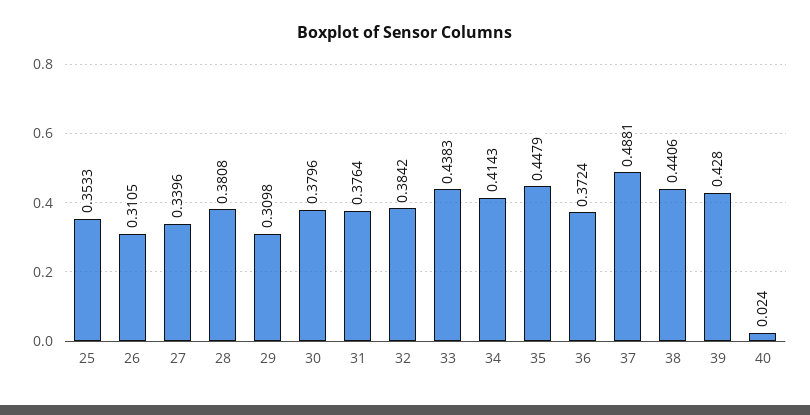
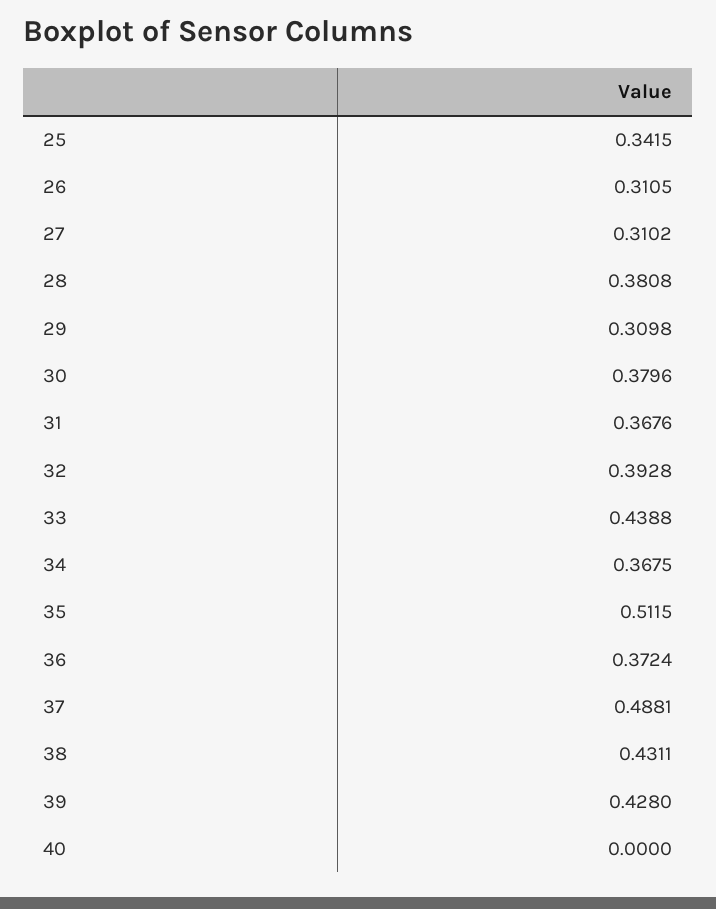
  {
-   "25": 0.3533,
+   "25": 0.3415,
    "26": 0.3105,
-   "27": 0.3396,
+   "27": 0.3102,
    "28": 0.3808,
    "29": 0.3098,
    "30": 0.3796,
-   "31": 0.3764,
+   "31": 0.3676,
-   "32": 0.3842,
+   "32": 0.3928,
-   "33": 0.4383,
+   "33": 0.4388,
-   "34": 0.4143,
+   "34": 0.3675,
-   "35": 0.4479,
+   "35": 0.5115,
    "36": 0.3724,
    "37": 0.4881,
-   "38": 0.4406,
+   "38": 0.4311,
    "39": 0.428,
-   "40": 0.024
+   "40": 0
  }

